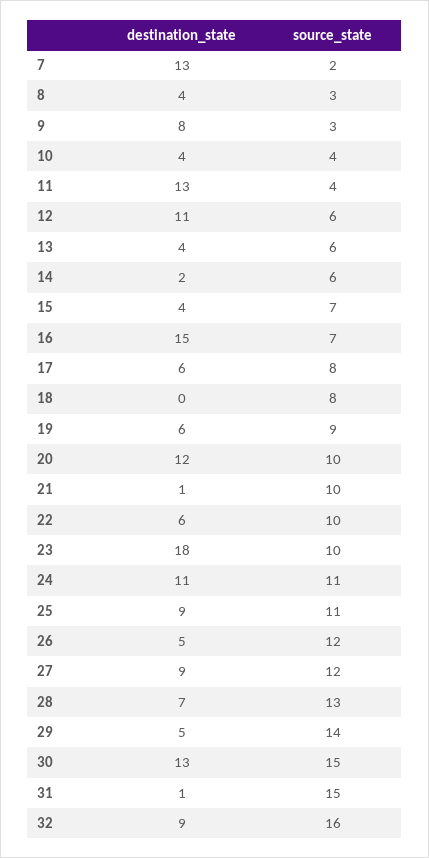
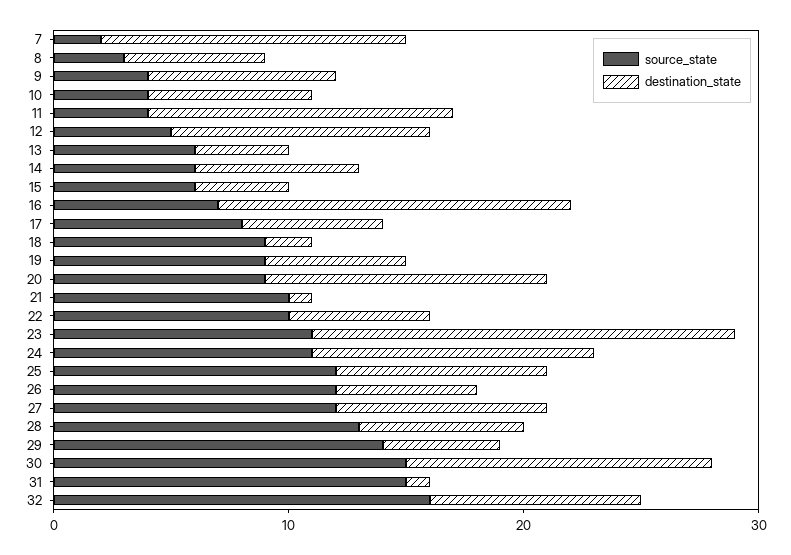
  {
    "destination_state": {
      "7": 13,
-     "8": 4,
+     "8": 6,
      "9": 8,
-     "10": 4,
+     "10": 7,
      "11": 13,
      "12": 11,
      "13": 4,
-     "14": 2,
+     "14": 7,
      "15": 4,
      "16": 15,
      "17": 6,
-     "18": 0,
+     "18": 2,
      "19": 6,
      "20": 12,
      "21": 1,
      "22": 6,
      "23": 18,
-     "24": 11,
+     "24": 12,
      "25": 9,
-     "26": 5,
+     "26": 6,
      "27": 9,
      "28": 7,
      "29": 5,
      "30": 13,
      "31": 1,
      "32": 9
    },
    "source_state": {
      "7": 2,
      "8": 3,
-     "9": 3,
+     "9": 4,
      "10": 4,
      "11": 4,
-     "12": 6,
+     "12": 5,
      "13": 6,
      "14": 6,
-     "15": 7,
+     "15": 6,
      "16": 7,
      "17": 8,
-     "18": 8,
+     "18": 9,
      "19": 9,
-     "20": 10,
+     "20": 9,
      "21": 10,
      "22": 10,
-     "23": 10,
+     "23": 11,
      "24": 11,
-     "25": 11,
+     "25": 12,
      "26": 12,
      "27": 12,
      "28": 13,
      "29": 14,
      "30": 15,
      "31": 15,
      "32": 16
    }
  }

